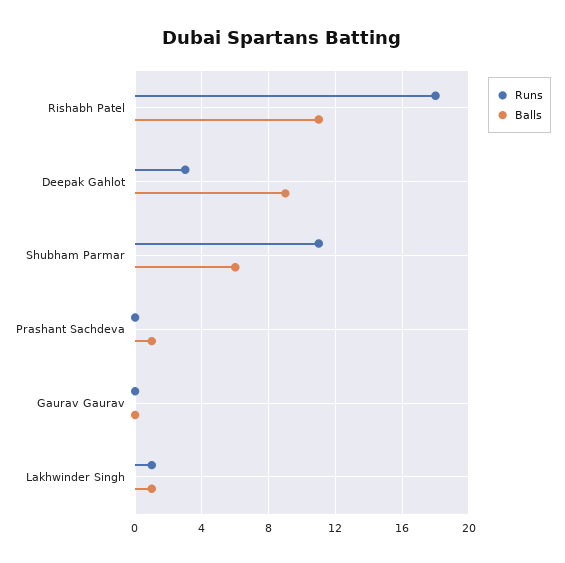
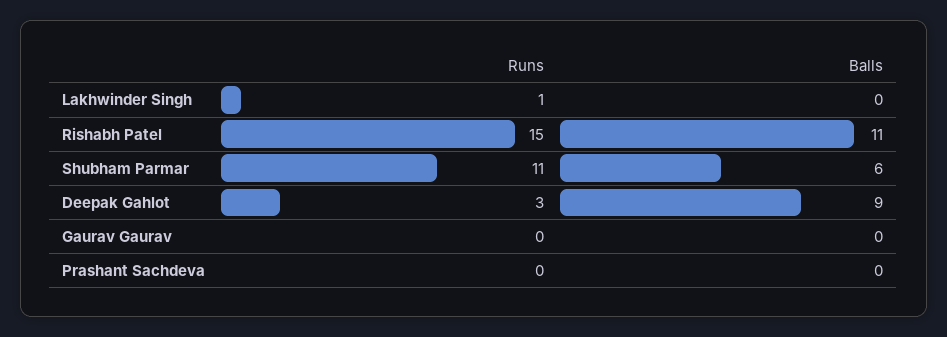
  {
    "Runs": {
-     "Rishabh Patel": 18,
+     "Rishabh Patel": 15,
      "Deepak Gahlot": 3,
      "Shubham Parmar": 11,
      "Prashant Sachdeva": 0,
      "Gaurav Gaurav": 0,
      "Lakhwinder Singh": 1
    },
    "Balls": {
      "Rishabh Patel": 11,
      "Deepak Gahlot": 9,
      "Shubham Parmar": 6,
-     "Prashant Sachdeva": 1,
+     "Prashant Sachdeva": 0,
      "Gaurav Gaurav": 0,
-     "Lakhwinder Singh": 1
+     "Lakhwinder Singh": 0
    }
  }

